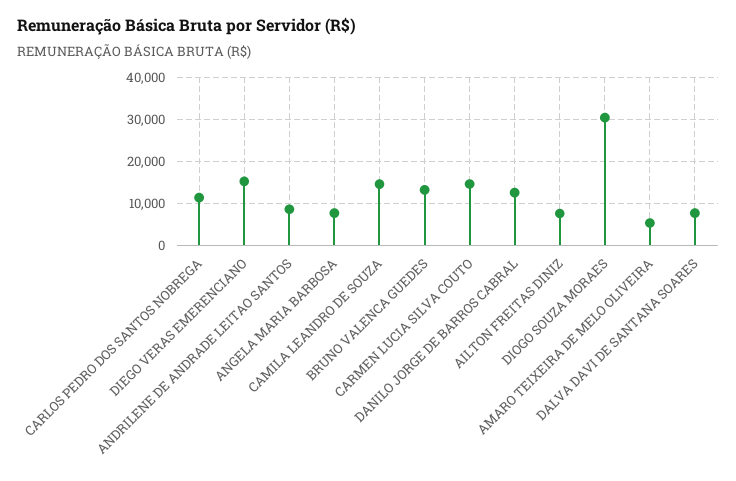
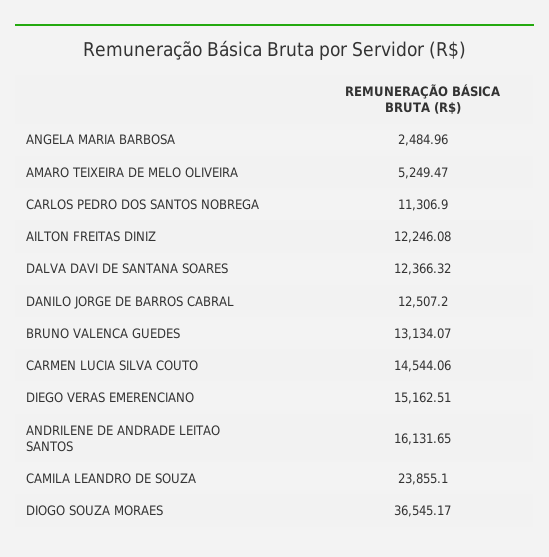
  {
    "CARLOS PEDRO DOS SANTOS NOBREGA": 11306.9,
    "DIEGO VERAS EMERENCIANO": 15162.51,
-   "ANDRILENE DE ANDRADE LEITAO SANTOS": 8000,
+   "ANDRILENE DE ANDRADE LEITAO SANTOS": 16131.65,
-   "ANGELA MARIA BARBOSA": 8000,
+   "ANGELA MARIA BARBOSA": 2484.96,
-   "CAMILA LEANDRO DE SOUZA": 14000,
+   "CAMILA LEANDRO DE SOUZA": 23855.1,
    "BRUNO VALENCA GUEDES": 13134.07,
    "CARMEN LUCIA SILVA COUTO": 14544.06,
    "DANILO JORGE DE BARROS CABRAL": 12507.2,
-   "AILTON FREITAS DINIZ": 8000,
+   "AILTON FREITAS DINIZ": 12246.08,
-   "DIOGO SOUZA MORAES": 30000,
+   "DIOGO SOUZA MORAES": 36545.17,
    "AMARO TEIXEIRA DE MELO OLIVEIRA": 5249.47,
-   "DALVA DAVI DE SANTANA SOARES": 8000
+   "DALVA DAVI DE SANTANA SOARES": 12366.32
  }

